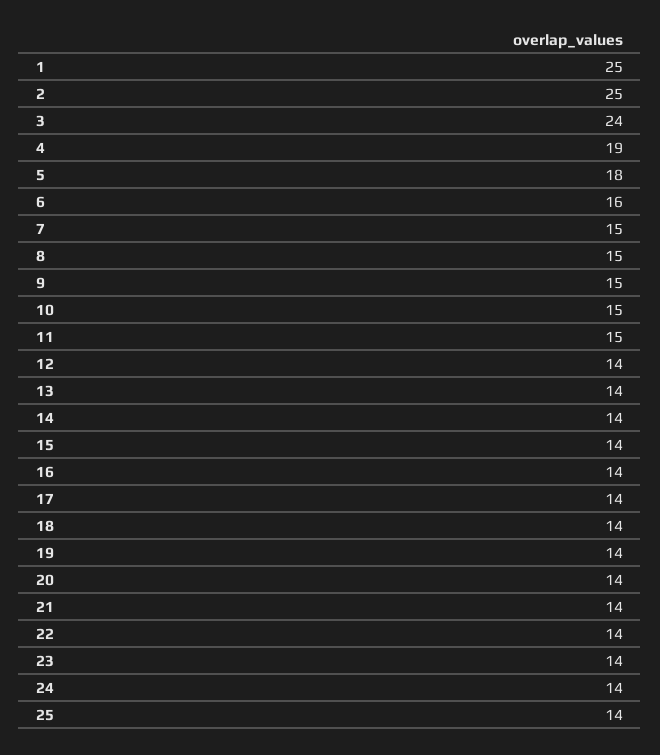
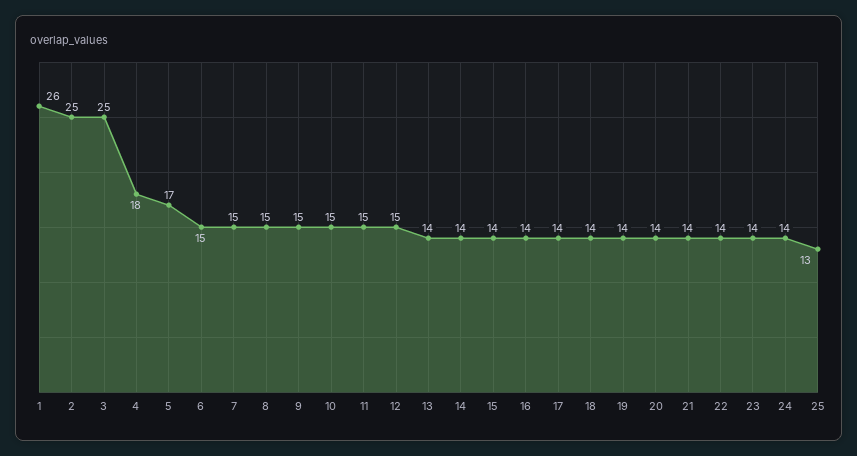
  {
-   "1": 25,
+   "1": 26,
    "2": 25,
-   "3": 24,
+   "3": 25,
-   "4": 19,
+   "4": 18,
-   "5": 18,
+   "5": 17,
-   "6": 16,
+   "6": 15,
    "7": 15,
    "8": 15,
    "9": 15,
    "10": 15,
    "11": 15,
-   "12": 14,
+   "12": 15,
    "13": 14,
    "14": 14,
    "15": 14,
    "16": 14,
    "17": 14,
    "18": 14,
    "19": 14,
    "20": 14,
    "21": 14,
    "22": 14,
    "23": 14,
    "24": 14,
-   "25": 14
+   "25": 13
  }

